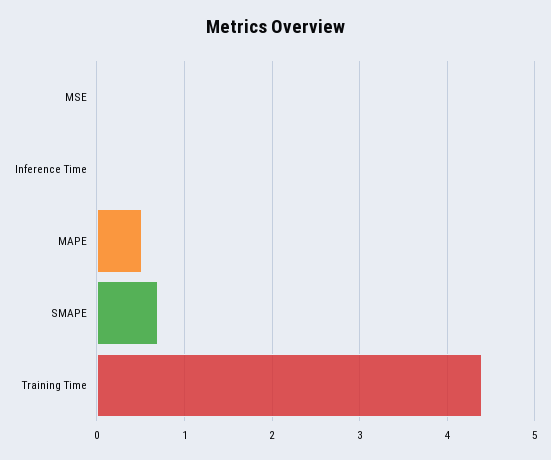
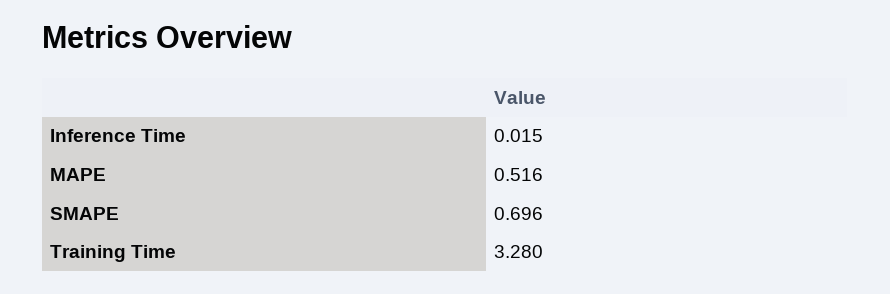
  {
-   "MSE": 0,
    "Inference Time": 0.015,
    "MAPE": 0.516,
    "SMAPE": 0.696,
-   "Training Time": 4.4
+   "Training Time": 3.28
  }

